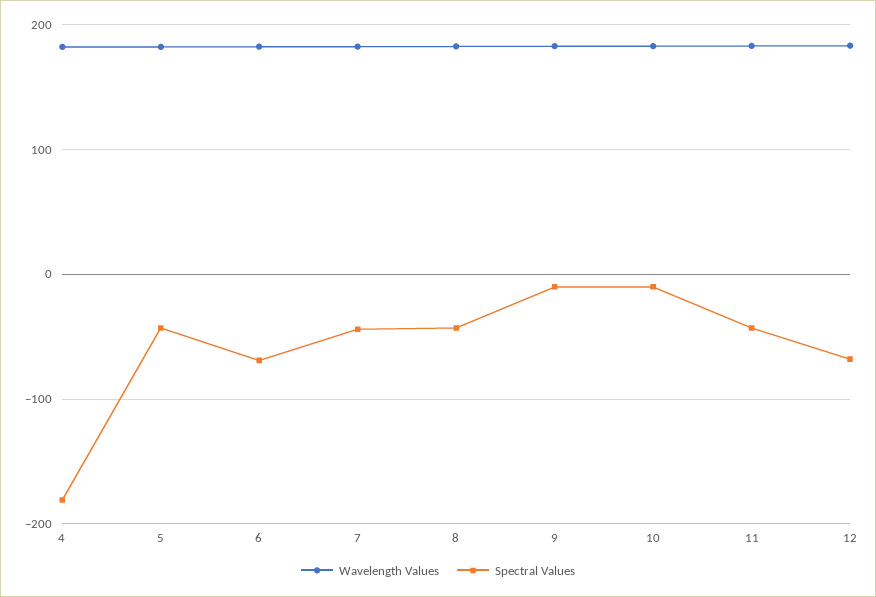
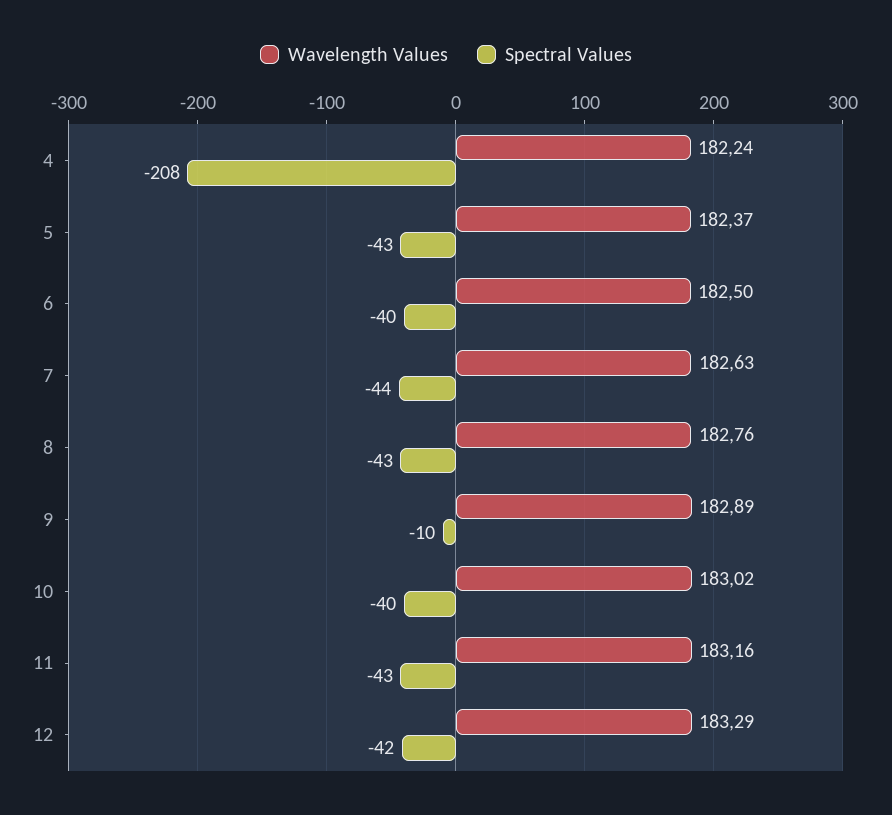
  {
    "Wavelength Values": {
      "4": 182.24,
      "5": 182.37,
      "6": 182.5,
      "7": 182.63,
      "8": 182.76,
      "9": 182.89,
      "10": 183.02,
      "11": 183.16,
      "12": 183.29
    },
    "Spectral Values": {
-     "4": -180,
+     "4": -208,
      "5": -43,
-     "6": -70,
+     "6": -40,
      "7": -44,
      "8": -43,
      "9": -10,
-     "10": -10,
+     "10": -40,
      "11": -43,
-     "12": -70
+     "12": -42
    }
  }

